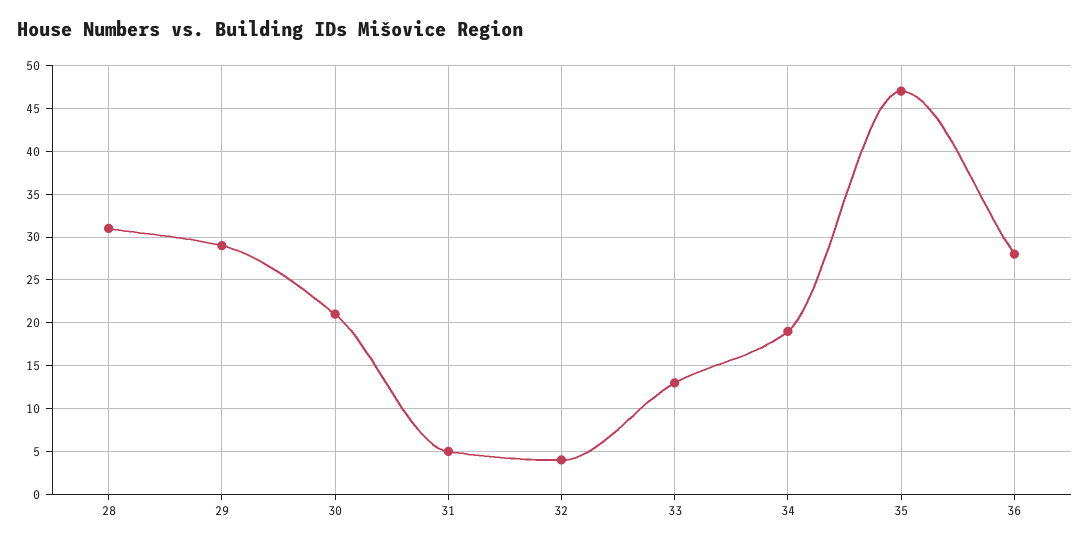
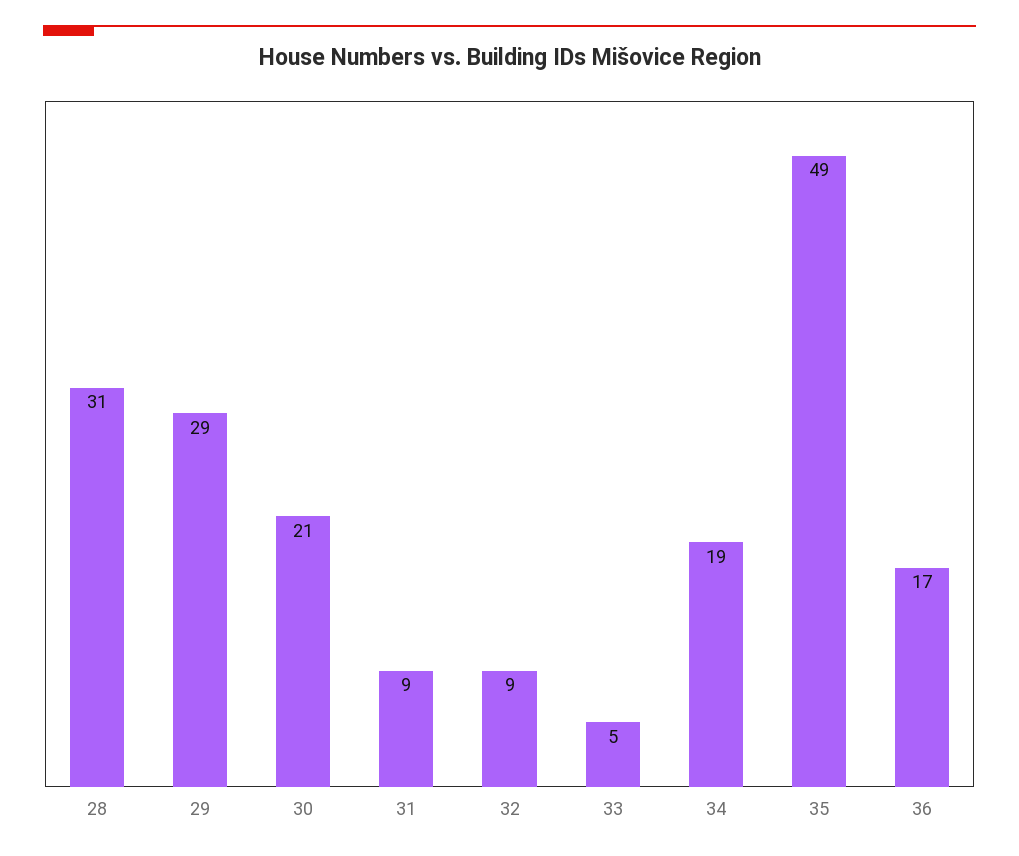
  {
    "28": 31,
    "29": 29,
    "30": 21,
-   "31": 5,
+   "31": 9,
-   "32": 4,
+   "32": 9,
-   "33": 13,
+   "33": 5,
    "34": 19,
-   "35": 47,
+   "35": 49,
-   "36": 28
+   "36": 17
  }

